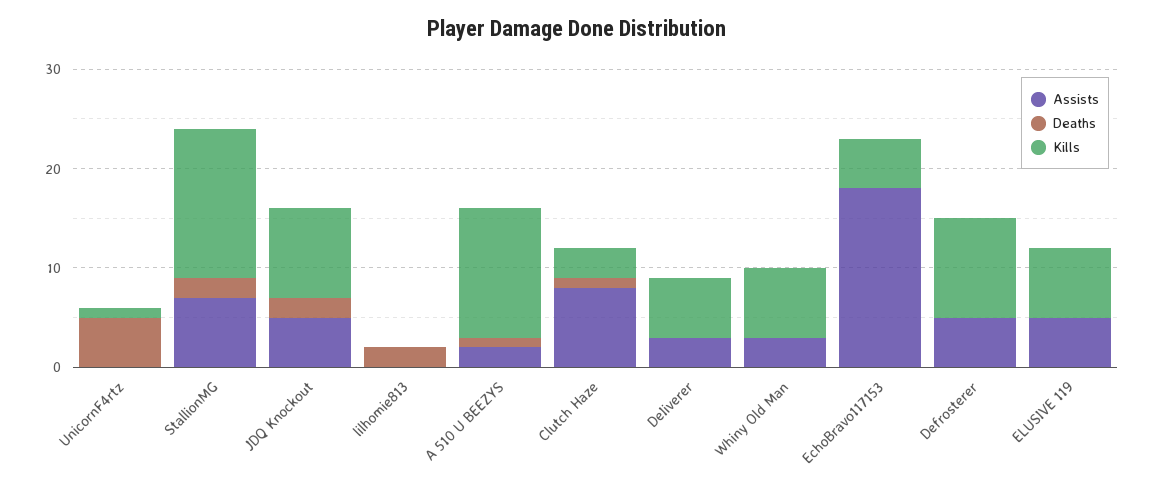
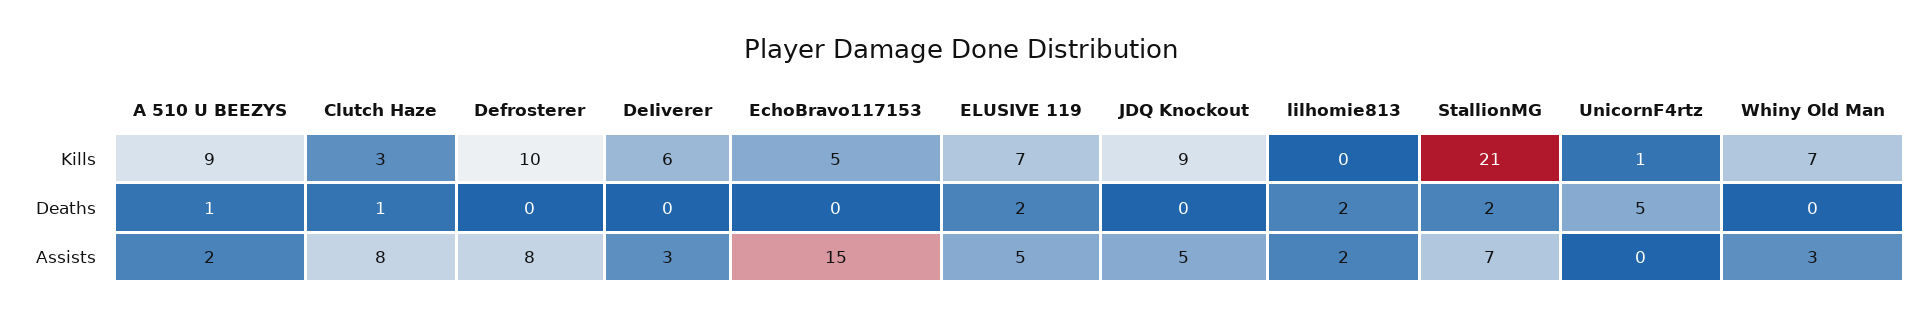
  {
    "Assists": {
      "UnicornF4rtz": 0,
      "StallionMG": 7,
      "JDQ Knockout": 5,
-     "lilhomie813": 0,
+     "lilhomie813": 2,
      "A 510 U BEEZYS": 2,
      "Clutch Haze": 8,
      "DeIiverer": 3,
      "Whiny Old Man": 3,
-     "EchoBravo117153": 18,
+     "EchoBravo117153": 15,
-     "Defrosterer": 5,
+     "Defrosterer": 8,
      "ELUSIVE 119": 5
    },
    "Deaths": {
      "UnicornF4rtz": 5,
      "StallionMG": 2,
-     "JDQ Knockout": 2,
+     "JDQ Knockout": 0,
      "lilhomie813": 2,
      "A 510 U BEEZYS": 1,
      "Clutch Haze": 1,
      "DeIiverer": 0,
      "Whiny Old Man": 0,
      "EchoBravo117153": 0,
      "Defrosterer": 0,
-     "ELUSIVE 119": 0
+     "ELUSIVE 119": 2
    },
    "Kills": {
      "UnicornF4rtz": 1,
-     "StallionMG": 15,
+     "StallionMG": 21,
      "JDQ Knockout": 9,
      "lilhomie813": 0,
-     "A 510 U BEEZYS": 13,
+     "A 510 U BEEZYS": 9,
      "Clutch Haze": 3,
      "DeIiverer": 6,
      "Whiny Old Man": 7,
      "EchoBravo117153": 5,
      "Defrosterer": 10,
      "ELUSIVE 119": 7
    }
  }

